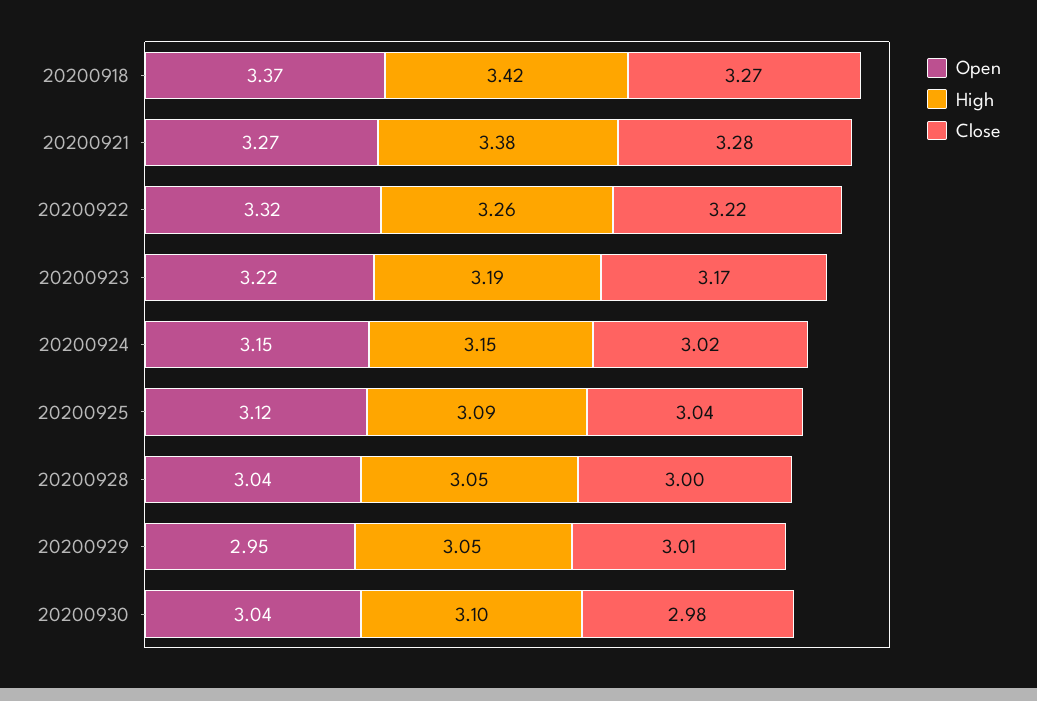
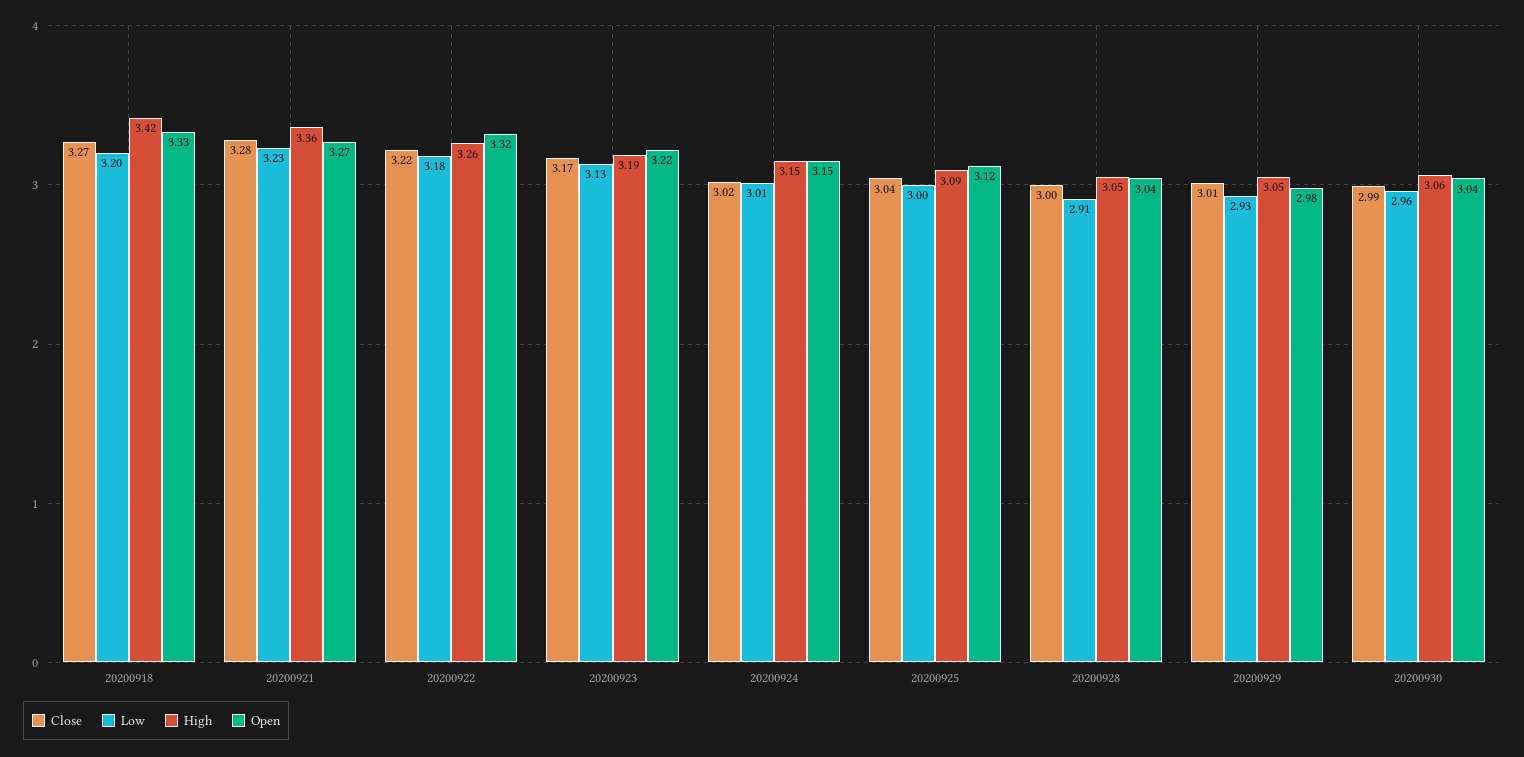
  {
    "Open": {
-     "20200918": 3.37,
+     "20200918": 3.33,
      "20200921": 3.27,
      "20200922": 3.32,
      "20200923": 3.22,
      "20200924": 3.15,
      "20200925": 3.12,
      "20200928": 3.04,
-     "20200929": 2.95,
+     "20200929": 2.98,
      "20200930": 3.04
    },
    "High": {
      "20200918": 3.42,
-     "20200921": 3.38,
+     "20200921": 3.36,
      "20200922": 3.26,
      "20200923": 3.19,
      "20200924": 3.15,
      "20200925": 3.09,
      "20200928": 3.05,
      "20200929": 3.05,
-     "20200930": 3.1
+     "20200930": 3.06
    },
    "Close": {
      "20200918": 3.27,
      "20200921": 3.28,
      "20200922": 3.22,
      "20200923": 3.17,
      "20200924": 3.02,
      "20200925": 3.04,
      "20200928": 3,
      "20200929": 3.01,
-     "20200930": 2.98
+     "20200930": 2.99
-   }
+   },
+   "Low": {
+     "20200918": 3.2,
+     "20200921": 3.23,
+     "20200922": 3.18,
+     "20200923": 3.13,
+     "20200924": 3.01,
+     "20200925": 3,
+     "20200928": 2.91,
+     "20200929": 2.93,
+     "20200930": 2.96
+   }
  }

